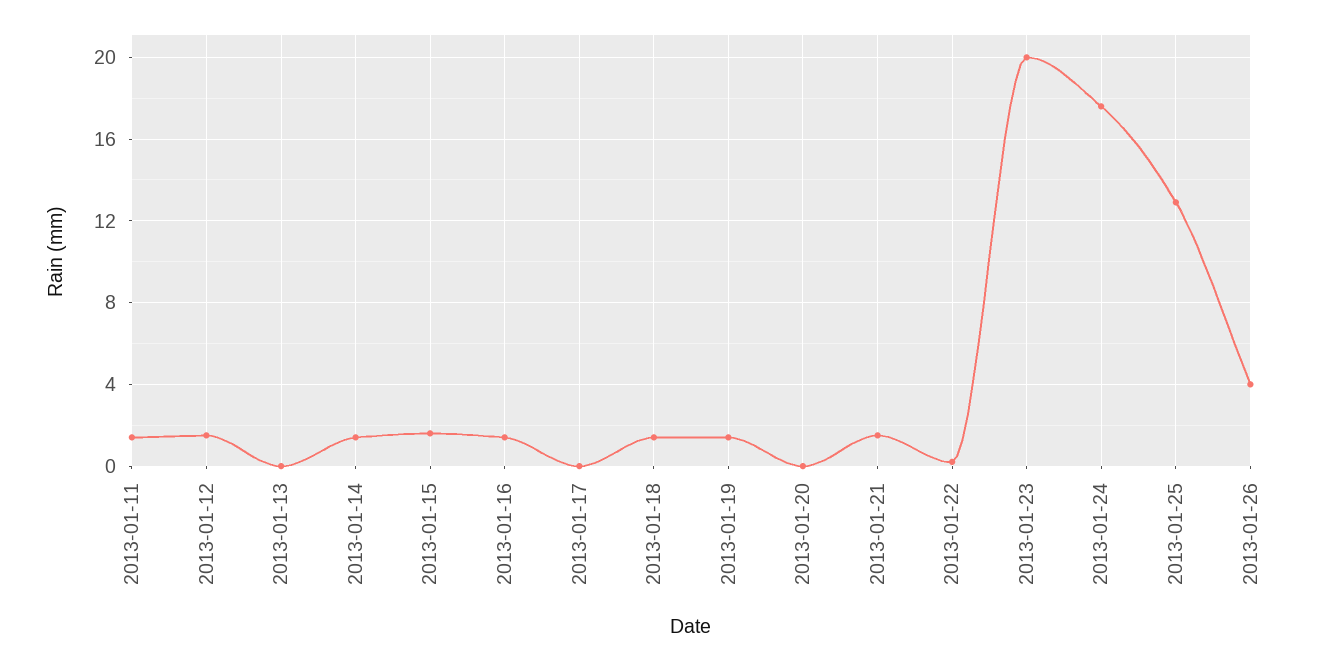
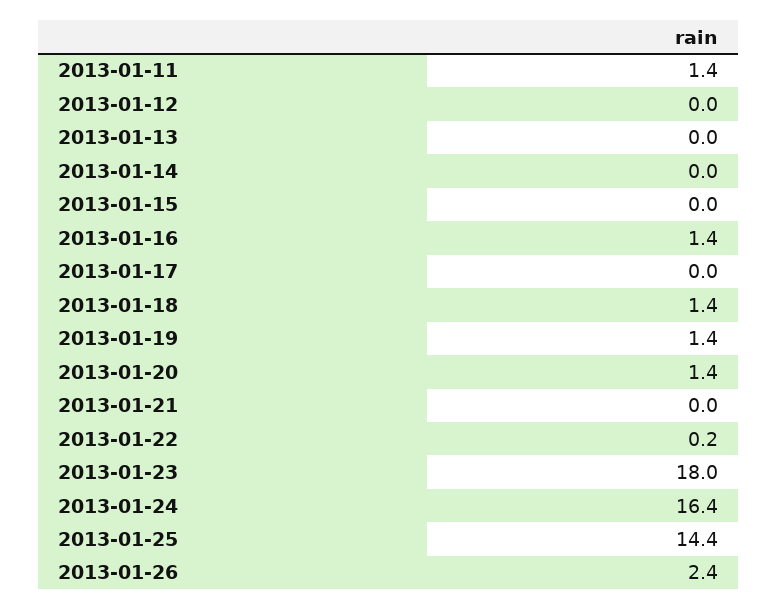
  {
    "2013-01-11": 1.4,
-   "2013-01-12": 1.5,
+   "2013-01-12": 0,
    "2013-01-13": 0,
-   "2013-01-14": 1.5,
+   "2013-01-14": 0,
-   "2013-01-15": 1.5,
+   "2013-01-15": 0,
    "2013-01-16": 1.4,
    "2013-01-17": 0,
    "2013-01-18": 1.4,
    "2013-01-19": 1.4,
-   "2013-01-20": 0,
+   "2013-01-20": 1.4,
-   "2013-01-21": 1.5,
+   "2013-01-21": 0,
    "2013-01-22": 0.2,
-   "2013-01-23": 20,
+   "2013-01-23": 18,
-   "2013-01-24": 17.5,
+   "2013-01-24": 16.4,
-   "2013-01-25": 13,
+   "2013-01-25": 14.4,
-   "2013-01-26": 4
+   "2013-01-26": 2.4
  }

